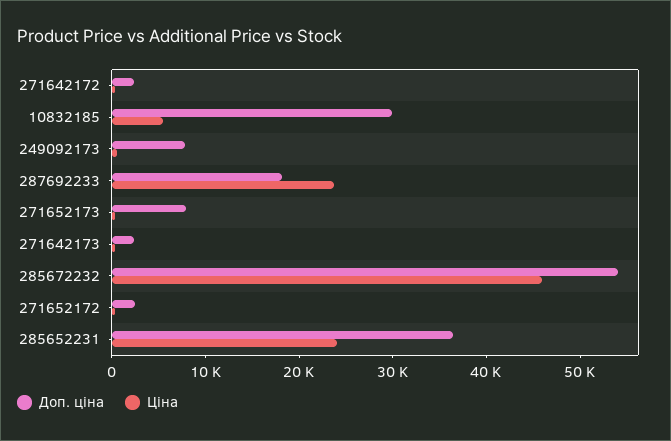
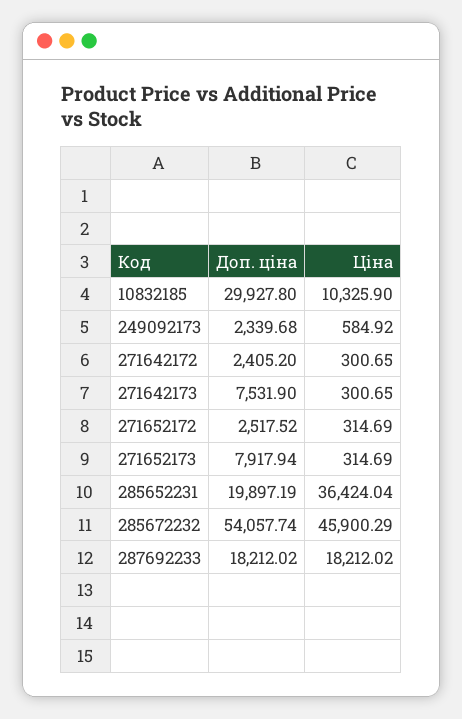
  {
    "Доп. ціна": {
      "271642172": 2405.2,
      "10832185": 29927.8,
-     "249092173": 8000,
+     "249092173": 2339.68,
      "287692233": 18212.02,
      "271652173": 7917.94,
-     "271642173": 2000,
+     "271642173": 7531.9,
      "285672232": 54057.74,
      "271652172": 2517.52,
-     "285652231": 36000
+     "285652231": 19897.19
    },
    "Ціна": {
      "271642172": 300.65,
-     "10832185": 6000,
+     "10832185": 10325.9,
      "249092173": 584.92,
-     "287692233": 24000,
+     "287692233": 18212.02,
      "271652173": 314.69,
      "271642173": 300.65,
      "285672232": 45900.29,
      "271652172": 314.69,
-     "285652231": 24000
+     "285652231": 36424.04
    }
  }

